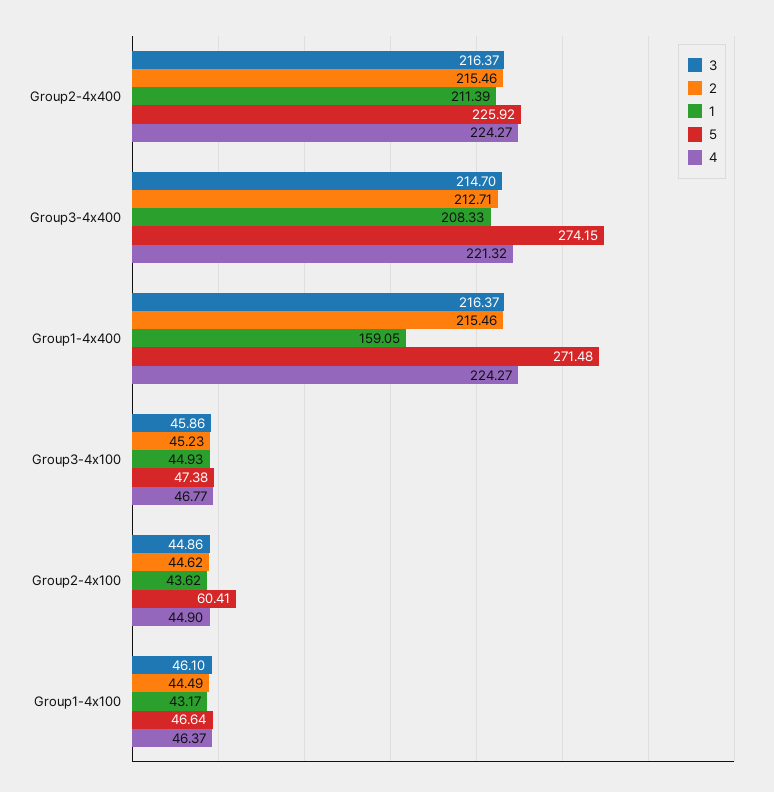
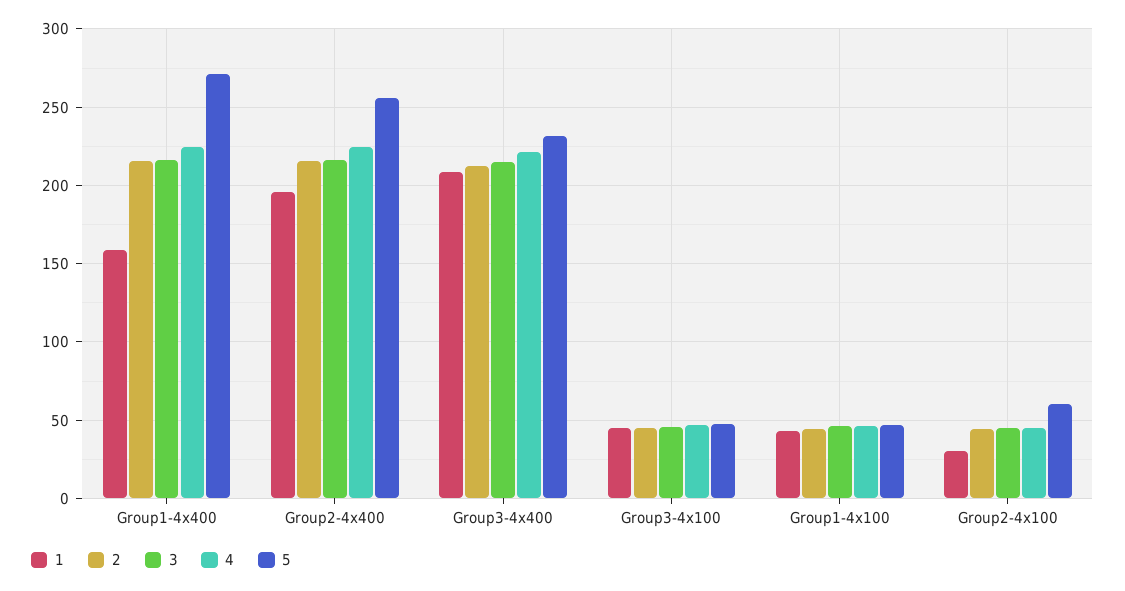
  {
    "3": {
      "Group2-4x400": 216.37,
      "Group3-4x400": 214.7,
      "Group1-4x400": 216.37,
      "Group3-4x100": 45.86,
      "Group2-4x100": 44.86,
      "Group1-4x100": 46.1
    },
    "2": {
      "Group2-4x400": 215.46,
      "Group3-4x400": 212.71,
      "Group1-4x400": 215.46,
      "Group3-4x100": 45.23,
      "Group2-4x100": 44.62,
      "Group1-4x100": 44.49
    },
    "1": {
-     "Group2-4x400": 211.39,
+     "Group2-4x400": 195,
      "Group3-4x400": 208.33,
      "Group1-4x400": 159.05,
      "Group3-4x100": 44.93,
-     "Group2-4x100": 43.62,
+     "Group2-4x100": 30,
      "Group1-4x100": 43.17
    },
    "5": {
-     "Group2-4x400": 225.92,
+     "Group2-4x400": 255,
-     "Group3-4x400": 274.15,
+     "Group3-4x400": 230,
      "Group1-4x400": 271.48,
      "Group3-4x100": 47.38,
      "Group2-4x100": 60.41,
      "Group1-4x100": 46.64
    },
    "4": {
      "Group2-4x400": 224.27,
      "Group3-4x400": 221.32,
      "Group1-4x400": 224.27,
      "Group3-4x100": 46.77,
      "Group2-4x100": 44.9,
      "Group1-4x100": 46.37
    }
  }

